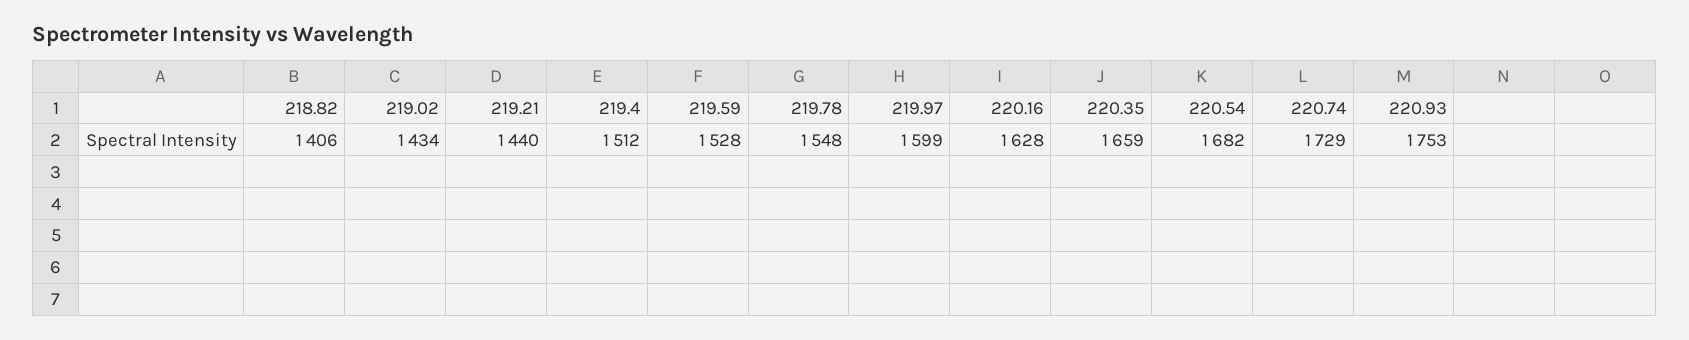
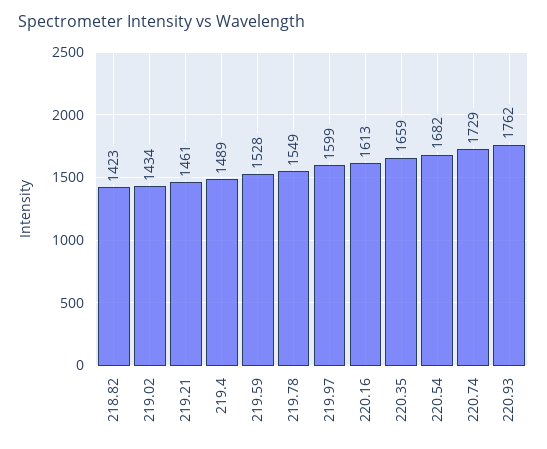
  {
-   "218.82": 1406,
+   "218.82": 1423,
    "219.02": 1434,
-   "219.21": 1440,
+   "219.21": 1461,
-   "219.4": 1512,
+   "219.4": 1489,
    "219.59": 1528,
-   "219.78": 1548,
+   "219.78": 1549,
    "219.97": 1599,
-   "220.16": 1628,
+   "220.16": 1613,
    "220.35": 1659,
    "220.54": 1682,
    "220.74": 1729,
-   "220.93": 1753
+   "220.93": 1762
  }

